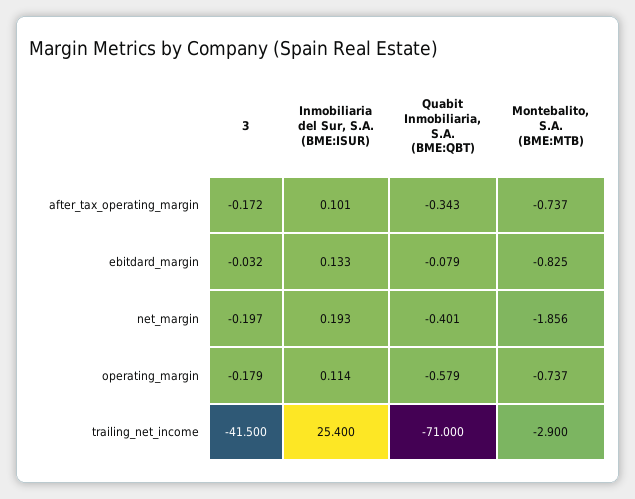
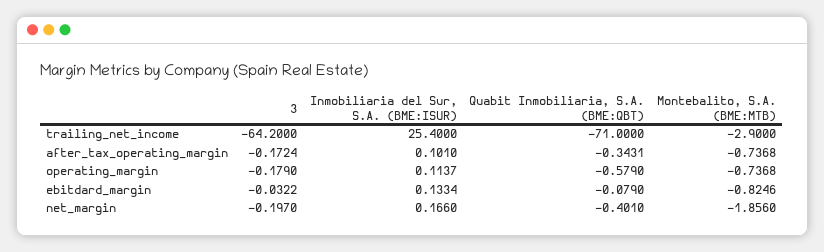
  {
    "3": {
      "after_tax_operating_margin": -0.1724,
      "ebitdard_margin": -0.0322,
      "net_margin": -0.197,
      "operating_margin": -0.179,
-     "trailing_net_income": -41.5
+     "trailing_net_income": -64.2
    },
    "Inmobiliaria del Sur, S.A. (BME:ISUR)": {
      "after_tax_operating_margin": 0.101,
      "ebitdard_margin": 0.1334,
-     "net_margin": 0.193,
+     "net_margin": 0.166,
      "operating_margin": 0.1137,
      "trailing_net_income": 25.4
    },
    "Quabit Inmobiliaria, S.A. (BME:QBT)": {
      "after_tax_operating_margin": -0.3431,
      "ebitdard_margin": -0.079,
      "net_margin": -0.401,
      "operating_margin": -0.579,
      "trailing_net_income": -71
    },
    "Montebalito, S.A. (BME:MTB)": {
      "after_tax_operating_margin": -0.7368,
      "ebitdard_margin": -0.8246,
      "net_margin": -1.856,
      "operating_margin": -0.7368,
      "trailing_net_income": -2.9
    }
  }

